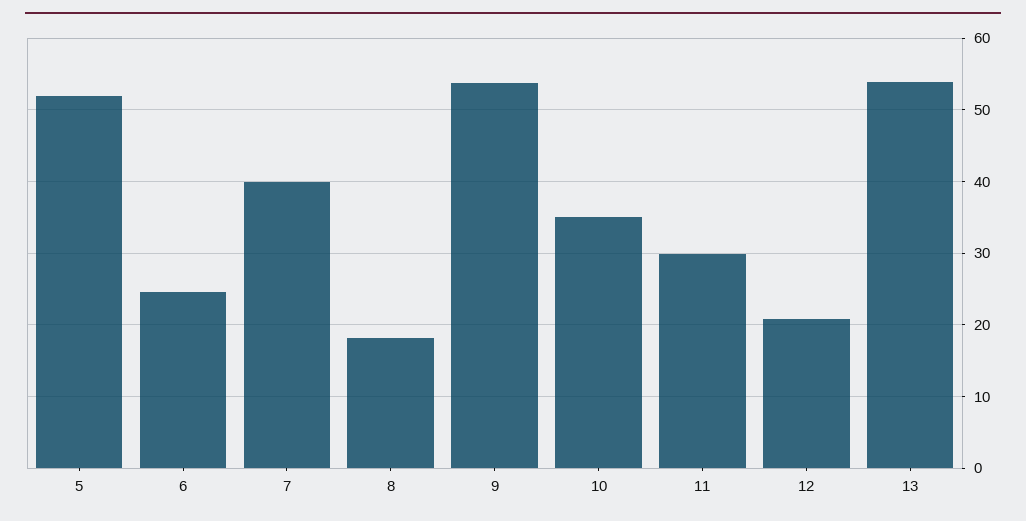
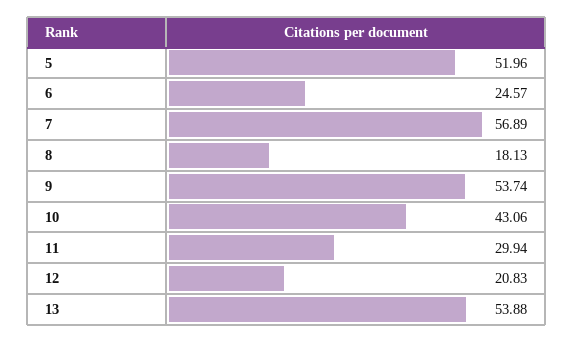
  {
    "5": 51.96,
    "6": 24.57,
-   "7": 40,
+   "7": 56.89,
    "8": 18.13,
    "9": 53.74,
-   "10": 35,
+   "10": 43.06,
    "11": 29.94,
    "12": 20.83,
    "13": 53.88
  }

